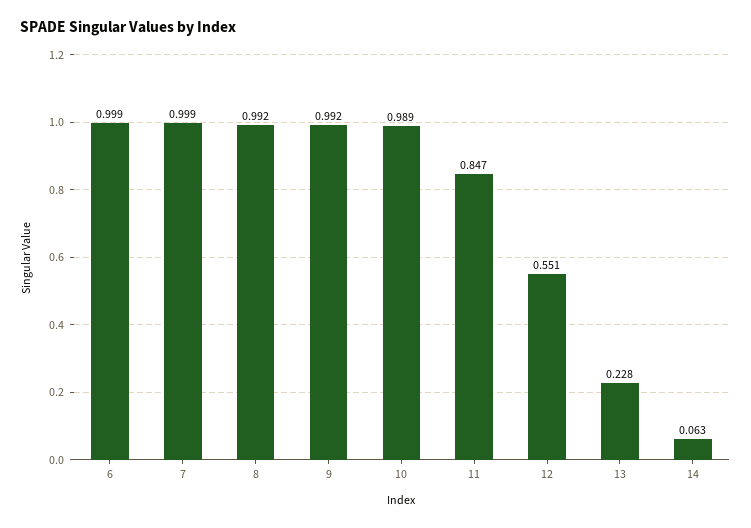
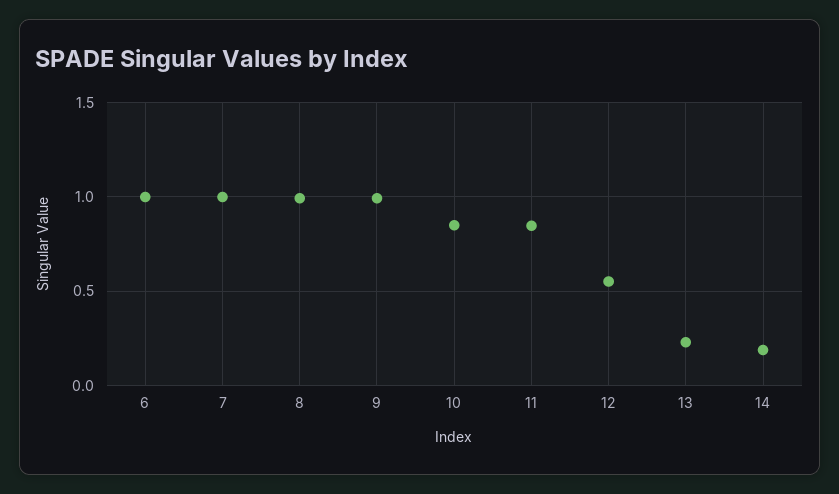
  {
    "6": 0.999,
    "7": 0.999,
    "8": 0.992,
    "9": 0.992,
-   "10": 0.989,
+   "10": 0.85,
    "11": 0.847,
    "12": 0.551,
    "13": 0.228,
-   "14": 0.063
+   "14": 0.2
  }

